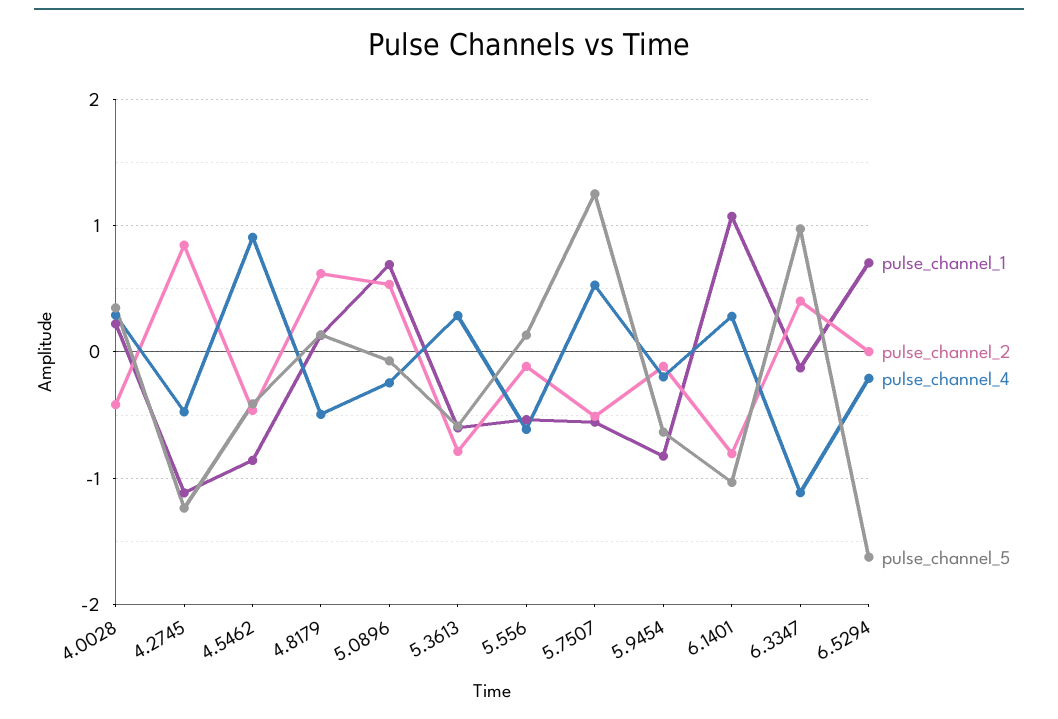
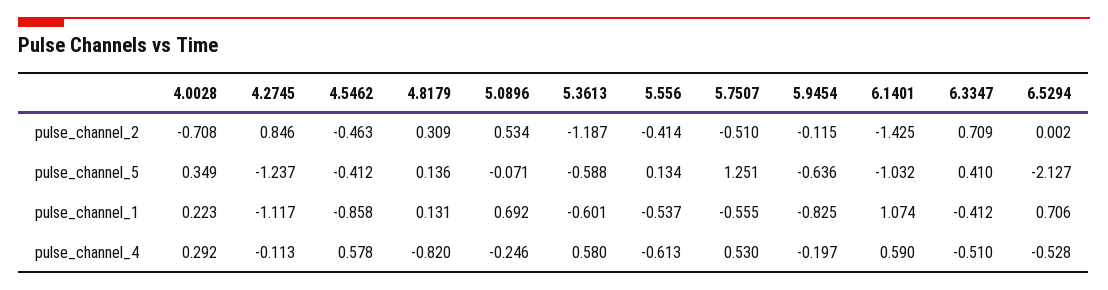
  {
    "pulse_channel_1": {
      "4.0028": 0.223,
      "4.2745": -1.117,
      "4.5462": -0.858,
      "4.8179": 0.131,
      "5.0896": 0.692,
      "5.3613": -0.601,
      "5.556": -0.537,
      "5.7507": -0.555,
      "5.9454": -0.825,
      "6.1401": 1.074,
-     "6.3347": -0.1,
+     "6.3347": -0.412,
      "6.5294": 0.706
    },
    "pulse_channel_2": {
-     "4.0028": -0.4,
+     "4.0028": -0.708,
      "4.2745": 0.846,
      "4.5462": -0.463,
-     "4.8179": 0.6,
+     "4.8179": 0.309,
      "5.0896": 0.534,
-     "5.3613": -0.8,
+     "5.3613": -1.187,
-     "5.556": -0.1,
+     "5.556": -0.414,
      "5.7507": -0.51,
      "5.9454": -0.115,
-     "6.1401": -0.8,
+     "6.1401": -1.425,
-     "6.3347": 0.4,
+     "6.3347": 0.709,
      "6.5294": 0.002
    },
    "pulse_channel_4": {
      "4.0028": 0.292,
-     "4.2745": -0.5,
+     "4.2745": -0.113,
-     "4.5462": 0.9,
+     "4.5462": 0.578,
-     "4.8179": -0.5,
+     "4.8179": -0.82,
      "5.0896": -0.246,
-     "5.3613": 0.3,
+     "5.3613": 0.58,
      "5.556": -0.613,
      "5.7507": 0.53,
      "5.9454": -0.197,
-     "6.1401": 0.3,
+     "6.1401": 0.59,
-     "6.3347": -1.1,
+     "6.3347": -0.51,
-     "6.5294": -0.2
+     "6.5294": -0.528
    },
    "pulse_channel_5": {
      "4.0028": 0.349,
      "4.2745": -1.237,
      "4.5462": -0.412,
      "4.8179": 0.136,
      "5.0896": -0.071,
      "5.3613": -0.588,
      "5.556": 0.134,
      "5.7507": 1.251,
      "5.9454": -0.636,
      "6.1401": -1.032,
-     "6.3347": 1,
+     "6.3347": 0.41,
-     "6.5294": -1.6
+     "6.5294": -2.127
    }
  }

